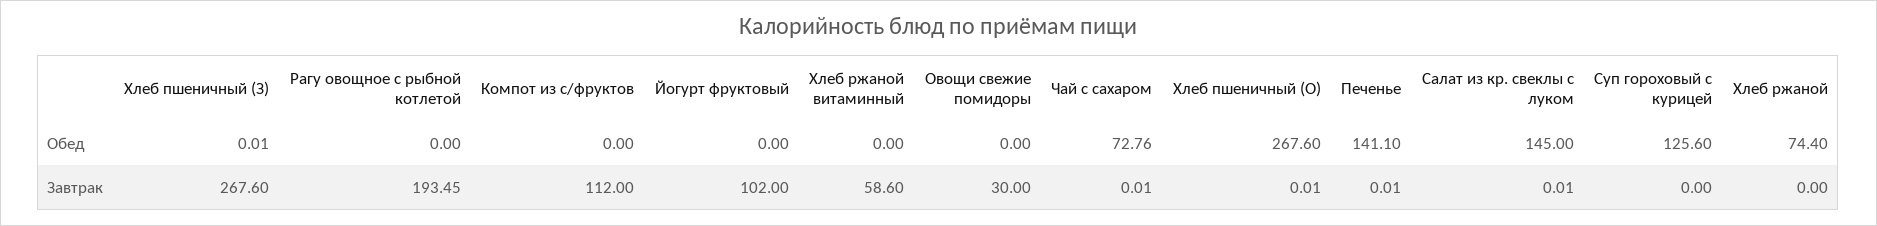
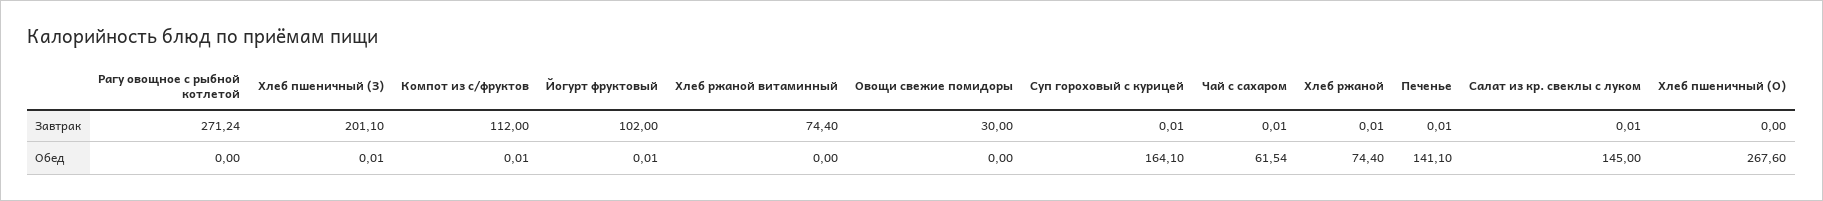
  {
    "Хлеб пшеничный (З)": {
      "Обед": 0.01,
-     "Завтрак": 267.6
+     "Завтрак": 201.1
    },
    "Рагу овощное с рыбной котлетой": {
      "Обед": 0,
-     "Завтрак": 193.45
+     "Завтрак": 271.24
    },
    "Компот из с/фруктов": {
-     "Обед": 0,
+     "Обед": 0.01,
      "Завтрак": 112
    },
    "Йогурт фруктовый": {
-     "Обед": 0,
+     "Обед": 0.01,
      "Завтрак": 102
    },
    "Хлеб ржаной витаминный": {
      "Обед": 0,
-     "Завтрак": 58.6
+     "Завтрак": 74.4
    },
    "Овощи свежие помидоры": {
      "Обед": 0,
      "Завтрак": 30
    },
    "Чай с сахаром": {
-     "Обед": 72.76,
+     "Обед": 61.54,
      "Завтрак": 0.01
    },
    "Хлеб пшеничный (О)": {
      "Обед": 267.6,
-     "Завтрак": 0.01
+     "Завтрак": 0
    },
    "Печенье": {
      "Обед": 141.1,
      "Завтрак": 0.01
    },
    "Салат из кр. свеклы с луком": {
      "Обед": 145,
      "Завтрак": 0.01
    },
    "Суп гороховый с курицей": {
-     "Обед": 125.6,
+     "Обед": 164.1,
-     "Завтрак": 0
+     "Завтрак": 0.01
    },
    "Хлеб ржаной": {
      "Обед": 74.4,
-     "Завтрак": 0
+     "Завтрак": 0.01
    }
  }

